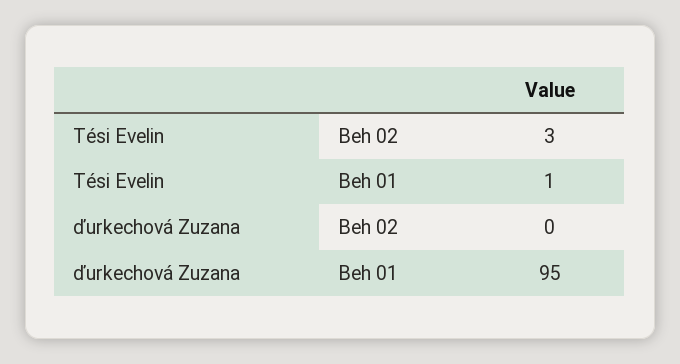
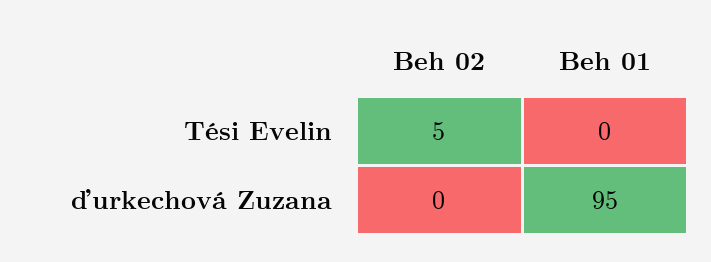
  {
    "Tési Evelin": {
-     "Beh 02": 3,
+     "Beh 02": 5,
-     "Beh 01": 1
+     "Beh 01": 0
    },
    "ďurkechová Zuzana": {
      "Beh 02": 0,
      "Beh 01": 95
    }
  }

